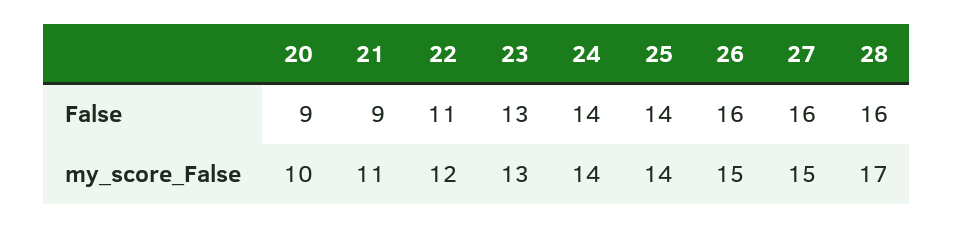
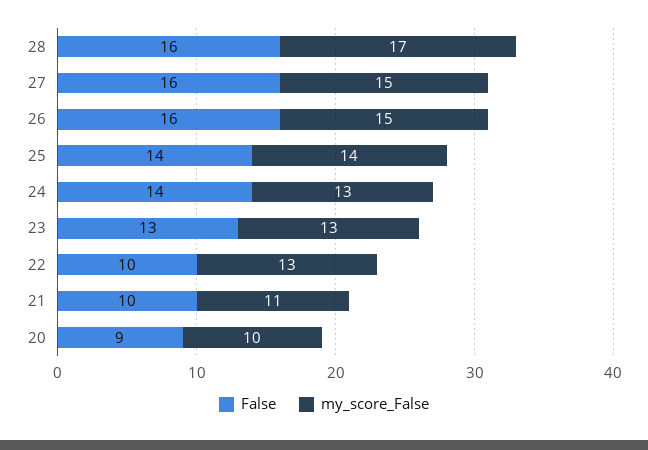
  {
    "False": {
      "20": 9,
-     "21": 9,
+     "21": 10,
-     "22": 11,
+     "22": 10,
      "23": 13,
      "24": 14,
      "25": 14,
      "26": 16,
      "27": 16,
      "28": 16
    },
    "my_score_False": {
      "20": 10,
      "21": 11,
-     "22": 12,
+     "22": 13,
      "23": 13,
-     "24": 14,
+     "24": 13,
      "25": 14,
      "26": 15,
      "27": 15,
      "28": 17
    }
  }

